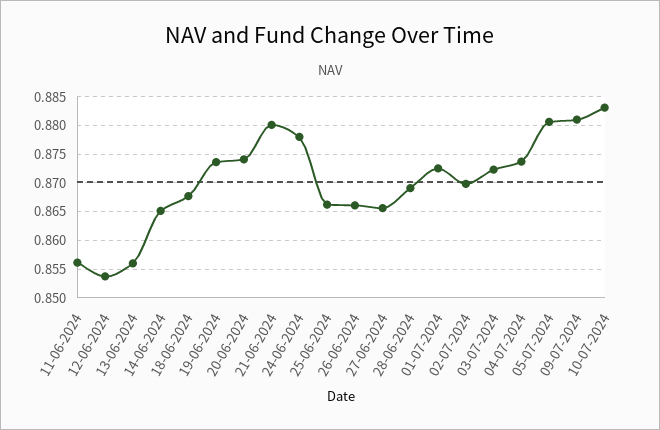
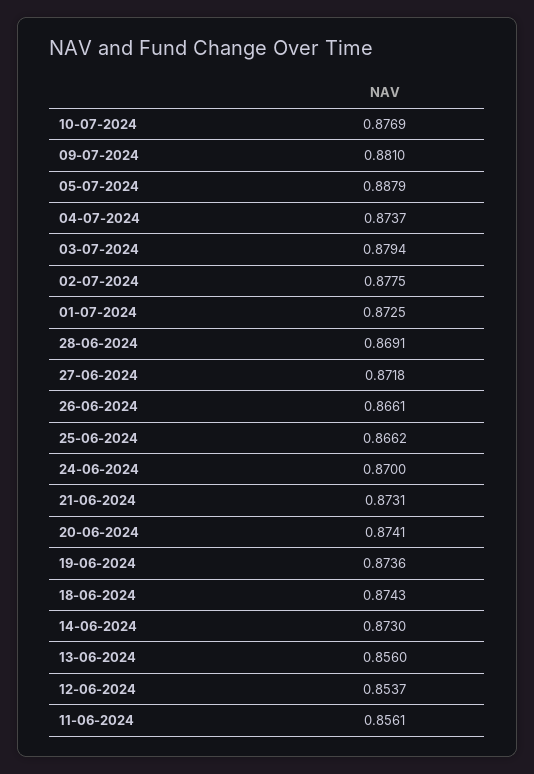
  {
    "11-06-2024": 0.8561,
    "12-06-2024": 0.8537,
    "13-06-2024": 0.856,
-   "14-06-2024": 0.865,
+   "14-06-2024": 0.873,
-   "18-06-2024": 0.8675,
+   "18-06-2024": 0.8743,
    "19-06-2024": 0.8736,
    "20-06-2024": 0.8741,
-   "21-06-2024": 0.88,
+   "21-06-2024": 0.8731,
-   "24-06-2024": 0.8775,
+   "24-06-2024": 0.87,
    "25-06-2024": 0.8662,
    "26-06-2024": 0.8661,
-   "27-06-2024": 0.865,
+   "27-06-2024": 0.8718,
    "28-06-2024": 0.8691,
    "01-07-2024": 0.8725,
-   "02-07-2024": 0.87,
+   "02-07-2024": 0.8775,
-   "03-07-2024": 0.8725,
+   "03-07-2024": 0.8794,
    "04-07-2024": 0.8737,
-   "05-07-2024": 0.88,
+   "05-07-2024": 0.8879,
    "09-07-2024": 0.881,
-   "10-07-2024": 0.8825
+   "10-07-2024": 0.8769
  }

